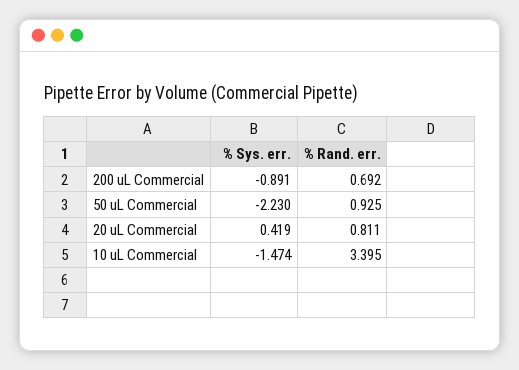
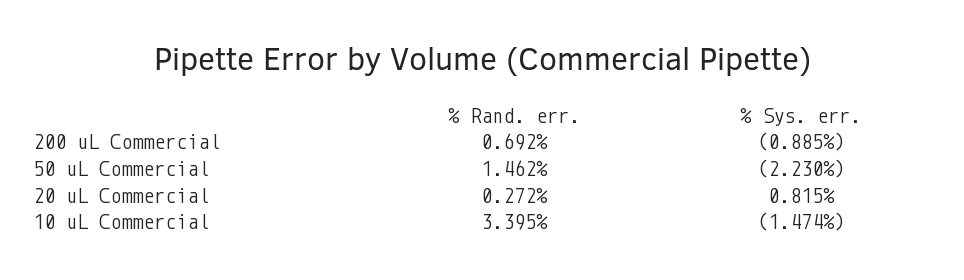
  {
    "% Sys. err.": {
-     "200 uL Commercial": -0.891,
+     "200 uL Commercial": -0.885,
      "50 uL Commercial": -2.23,
-     "20 uL Commercial": 0.419,
+     "20 uL Commercial": 0.815,
      "10 uL Commercial": -1.474
    },
    "% Rand. err.": {
      "200 uL Commercial": 0.692,
-     "50 uL Commercial": 0.925,
+     "50 uL Commercial": 1.462,
-     "20 uL Commercial": 0.811,
+     "20 uL Commercial": 0.272,
      "10 uL Commercial": 3.395
    }
  }

